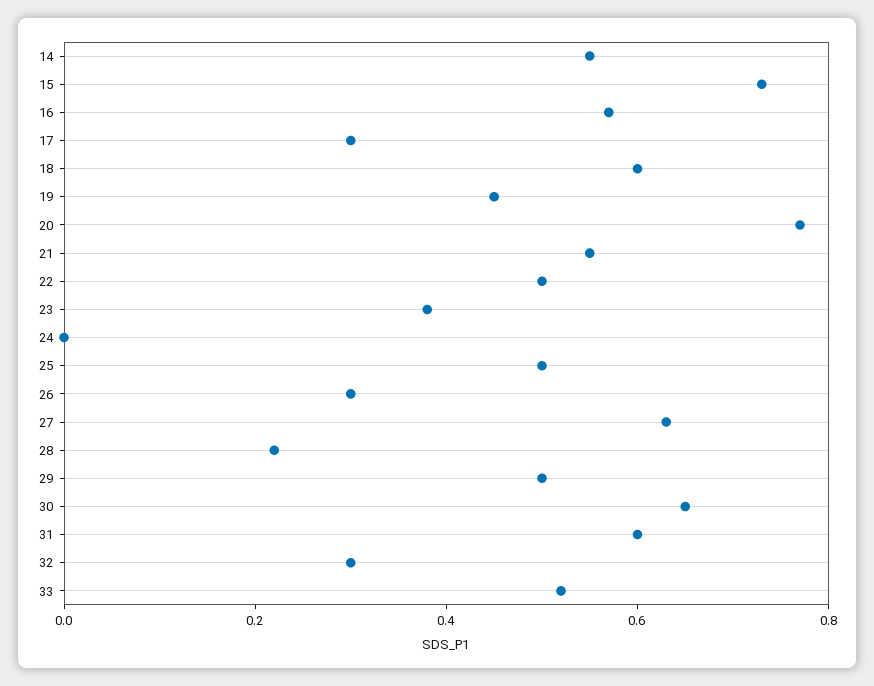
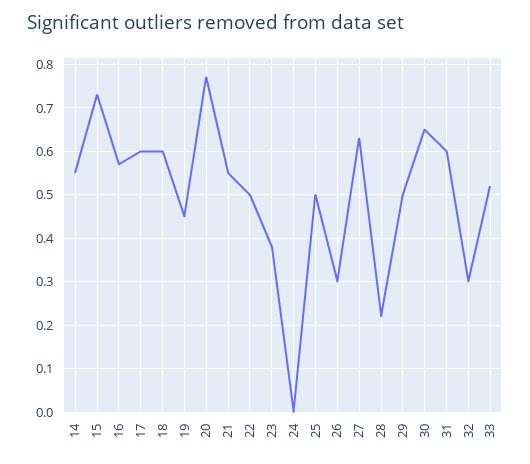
  {
    "14": 0.55,
    "15": 0.75,
    "16": 0.55,
-   "17": 0.3,
+   "17": 0.6,
    "18": 0.6,
    "19": 0.45,
    "20": 0.75,
    "21": 0.55,
    "22": 0.5,
    "23": 0.4,
    "24": 0,
    "25": 0.5,
    "26": 0.3,
    "27": 0.65,
    "28": 0.2,
    "29": 0.5,
    "30": 0.65,
    "31": 0.6,
    "32": 0.3,
    "33": 0.5
  }

